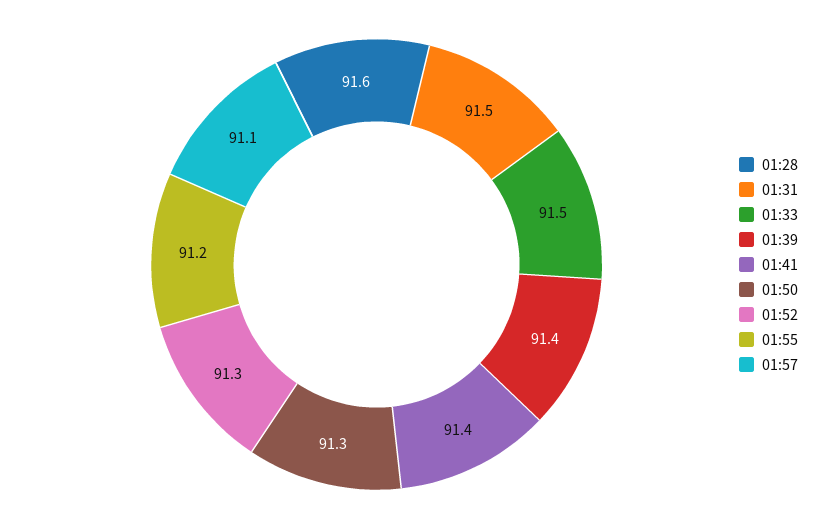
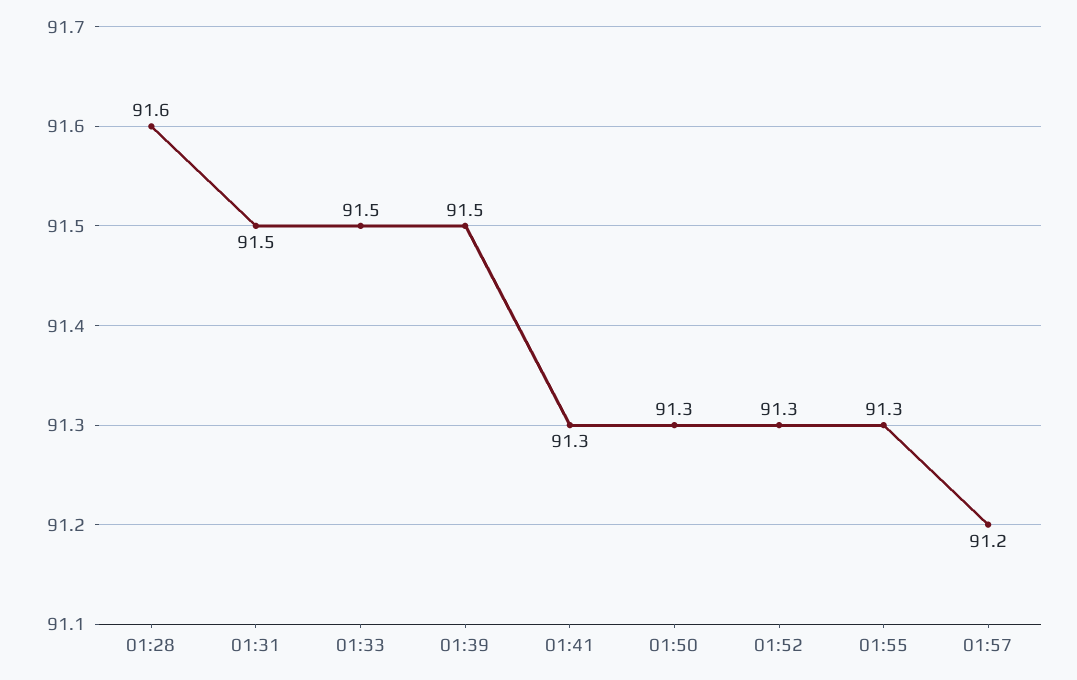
  {
    "01:28": 91.6,
    "01:31": 91.5,
    "01:33": 91.5,
-   "01:39": 91.4,
+   "01:39": 91.5,
-   "01:41": 91.4,
+   "01:41": 91.3,
    "01:50": 91.3,
    "01:52": 91.3,
-   "01:55": 91.2,
+   "01:55": 91.3,
-   "01:57": 91.1
+   "01:57": 91.2
  }

